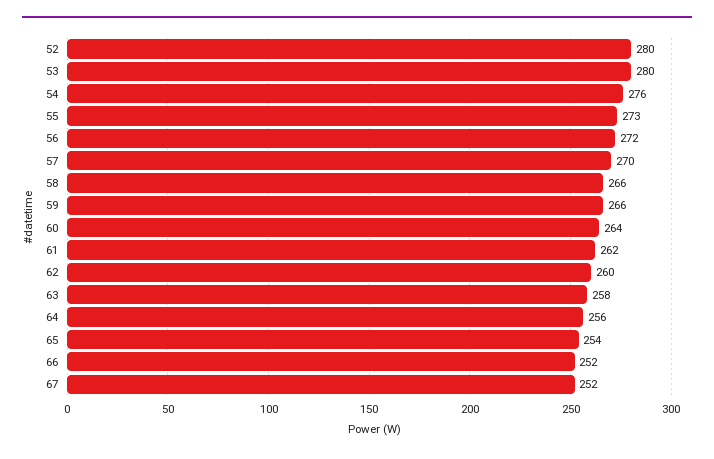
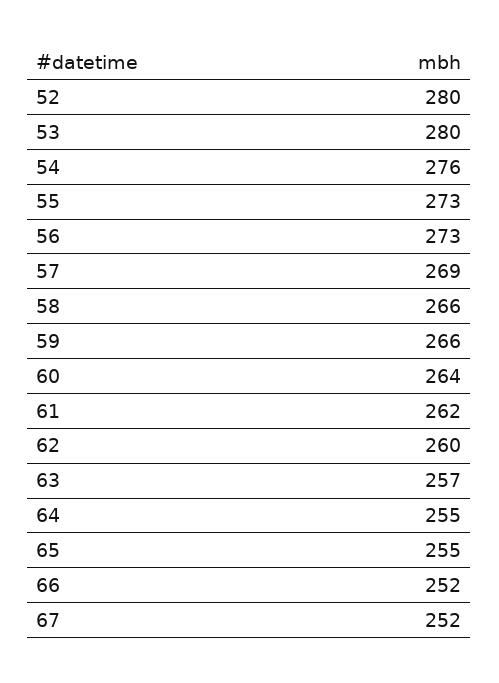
  {
    "52": 280,
    "53": 280,
    "54": 276,
    "55": 273,
-   "56": 272,
+   "56": 273,
-   "57": 270,
+   "57": 269,
    "58": 266,
    "59": 266,
    "60": 264,
    "61": 262,
    "62": 260,
-   "63": 258,
+   "63": 257,
-   "64": 256,
+   "64": 255,
-   "65": 254,
+   "65": 255,
    "66": 252,
    "67": 252
  }

